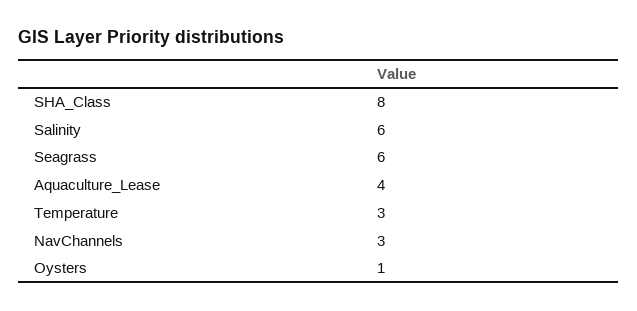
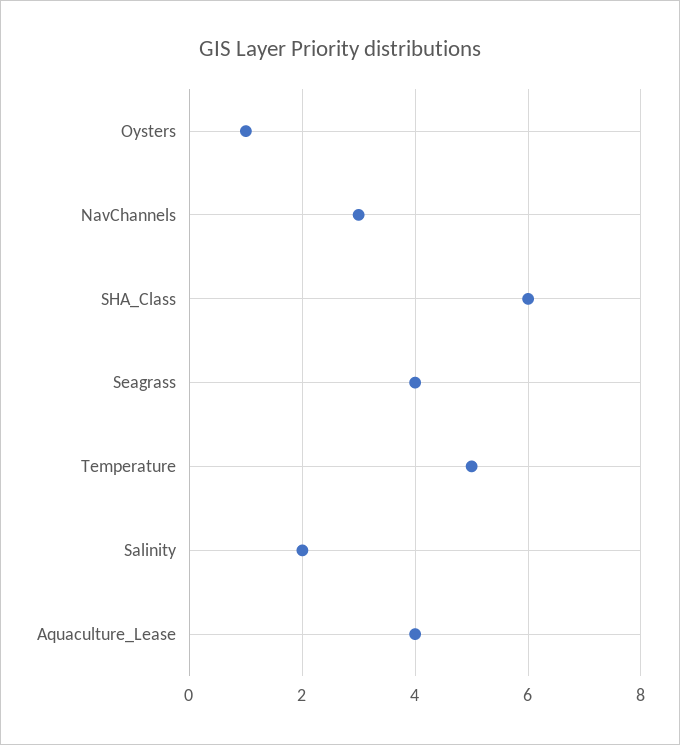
  {
-   "SHA_Class": 8,
+   "SHA_Class": 6,
-   "Salinity": 6,
+   "Salinity": 2,
-   "Seagrass": 6,
+   "Seagrass": 4,
    "Aquaculture_Lease": 4,
-   "Temperature": 3,
+   "Temperature": 5,
    "NavChannels": 3,
    "Oysters": 1
  }

